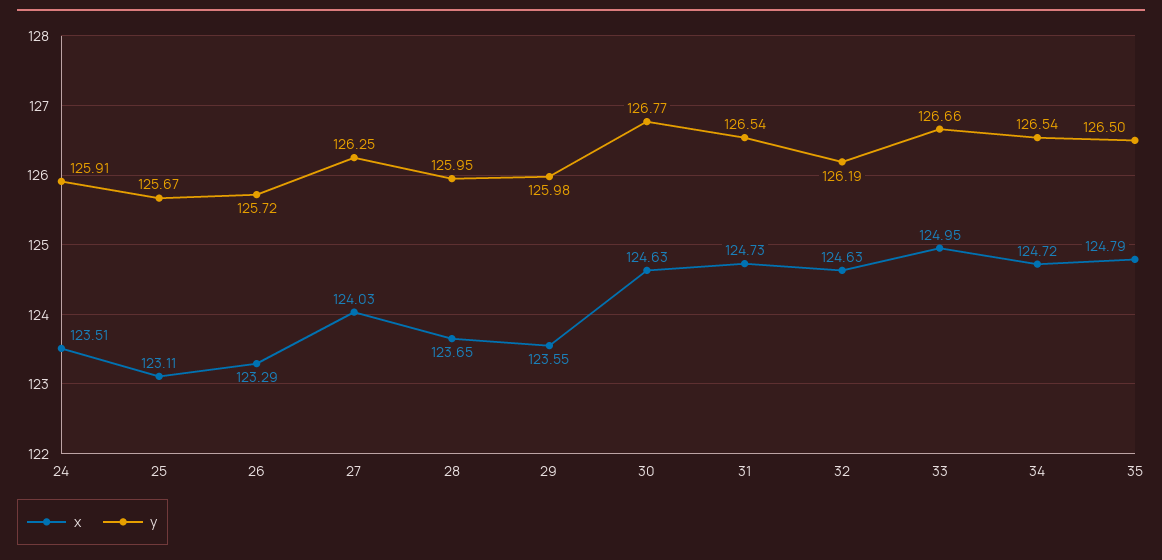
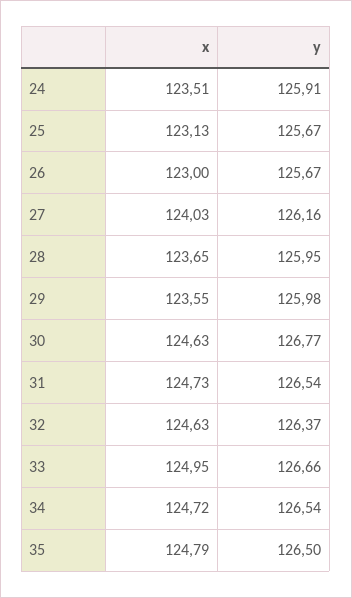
  {
    "x": {
      "24": 123.51,
-     "25": 123.11,
+     "25": 123.13,
-     "26": 123.29,
+     "26": 123,
      "27": 124.03,
      "28": 123.65,
      "29": 123.55,
      "30": 124.63,
      "31": 124.73,
      "32": 124.63,
      "33": 124.95,
      "34": 124.72,
      "35": 124.79
    },
    "y": {
      "24": 125.91,
      "25": 125.67,
-     "26": 125.72,
+     "26": 125.67,
-     "27": 126.25,
+     "27": 126.16,
      "28": 125.95,
      "29": 125.98,
      "30": 126.77,
      "31": 126.54,
-     "32": 126.19,
+     "32": 126.37,
      "33": 126.66,
      "34": 126.54,
      "35": 126.5
    }
  }

